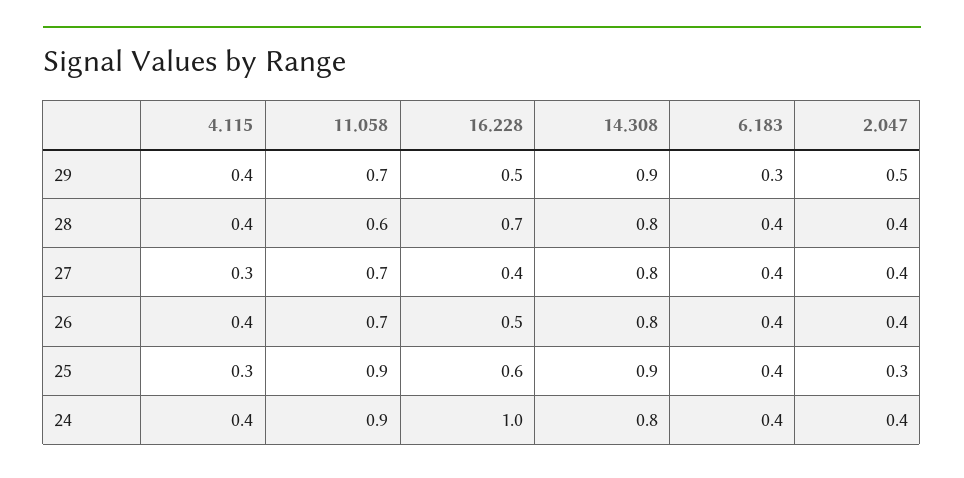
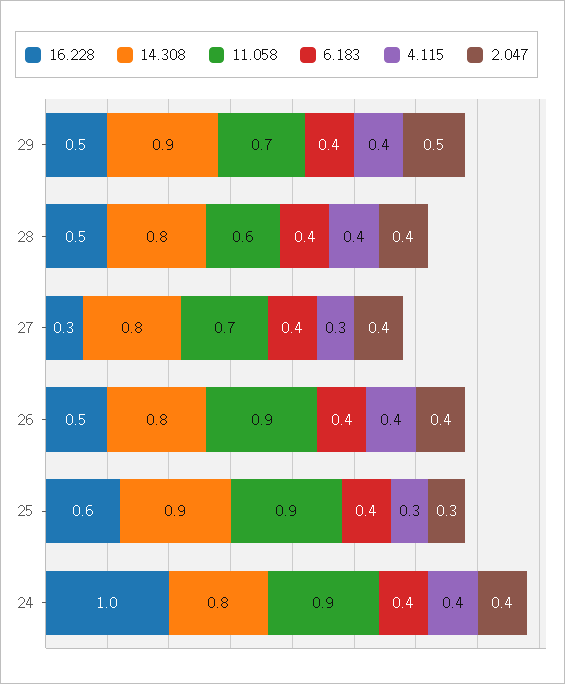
  {
    "4.115": {
      "29": 0.4,
      "28": 0.4,
      "27": 0.3,
      "26": 0.4,
      "25": 0.3,
      "24": 0.4
    },
    "11.058": {
      "29": 0.7,
      "28": 0.6,
      "27": 0.7,
-     "26": 0.7,
+     "26": 0.9,
      "25": 0.9,
      "24": 0.9
    },
    "16.228": {
      "29": 0.5,
-     "28": 0.7,
+     "28": 0.5,
-     "27": 0.4,
+     "27": 0.3,
      "26": 0.5,
      "25": 0.6,
      "24": 1
    },
    "14.308": {
      "29": 0.9,
      "28": 0.8,
      "27": 0.8,
      "26": 0.8,
      "25": 0.9,
      "24": 0.8
    },
    "6.183": {
-     "29": 0.3,
+     "29": 0.4,
      "28": 0.4,
      "27": 0.4,
      "26": 0.4,
      "25": 0.4,
      "24": 0.4
    },
    "2.047": {
      "29": 0.5,
      "28": 0.4,
      "27": 0.4,
      "26": 0.4,
      "25": 0.3,
      "24": 0.4
    }
  }

